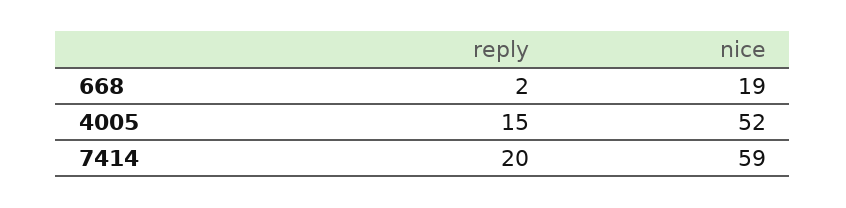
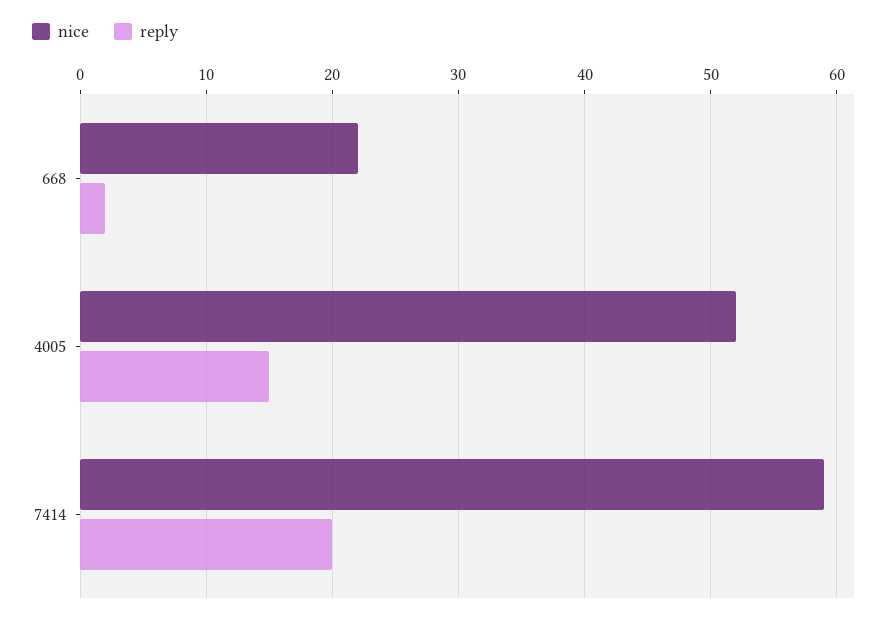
  {
    "reply": {
      "668": 2,
      "4005": 15,
      "7414": 20
    },
    "nice": {
-     "668": 19,
+     "668": 22,
      "4005": 52,
      "7414": 59
    }
  }

